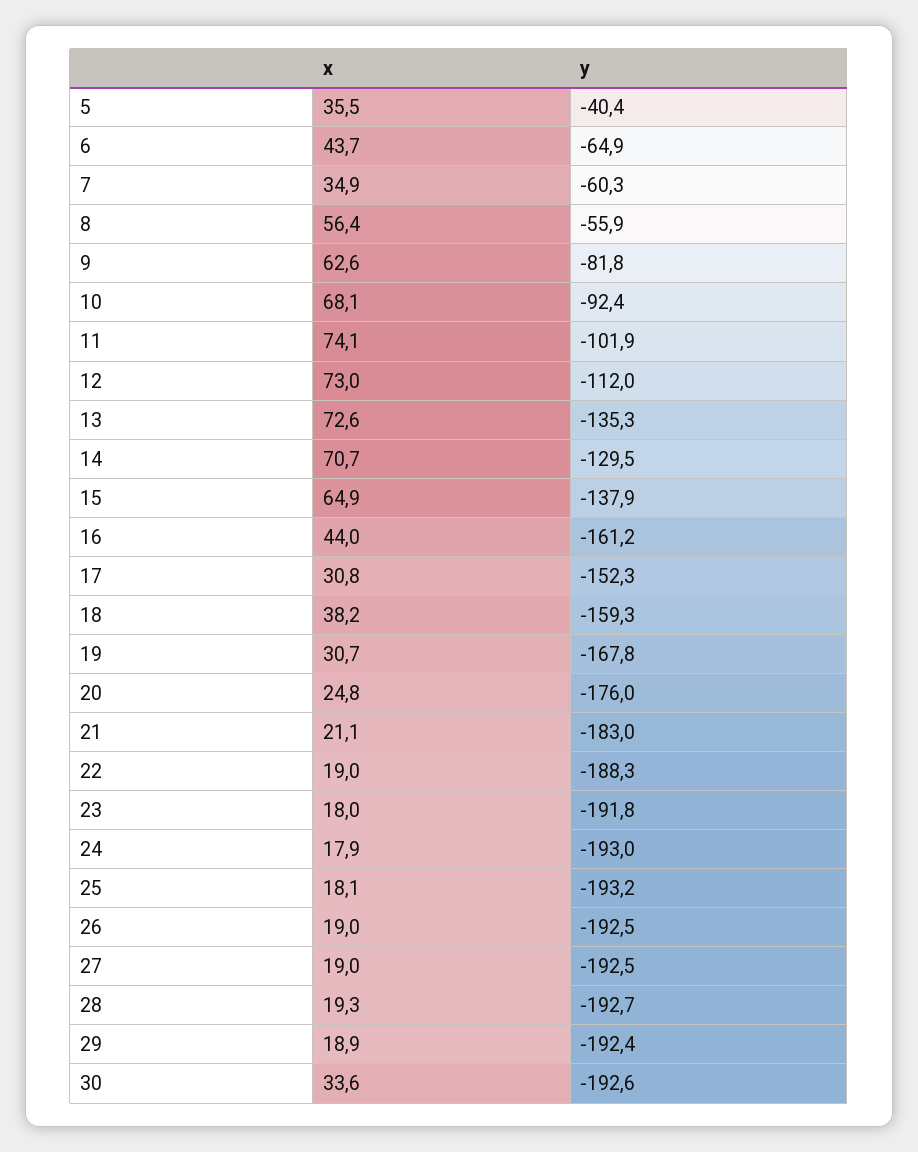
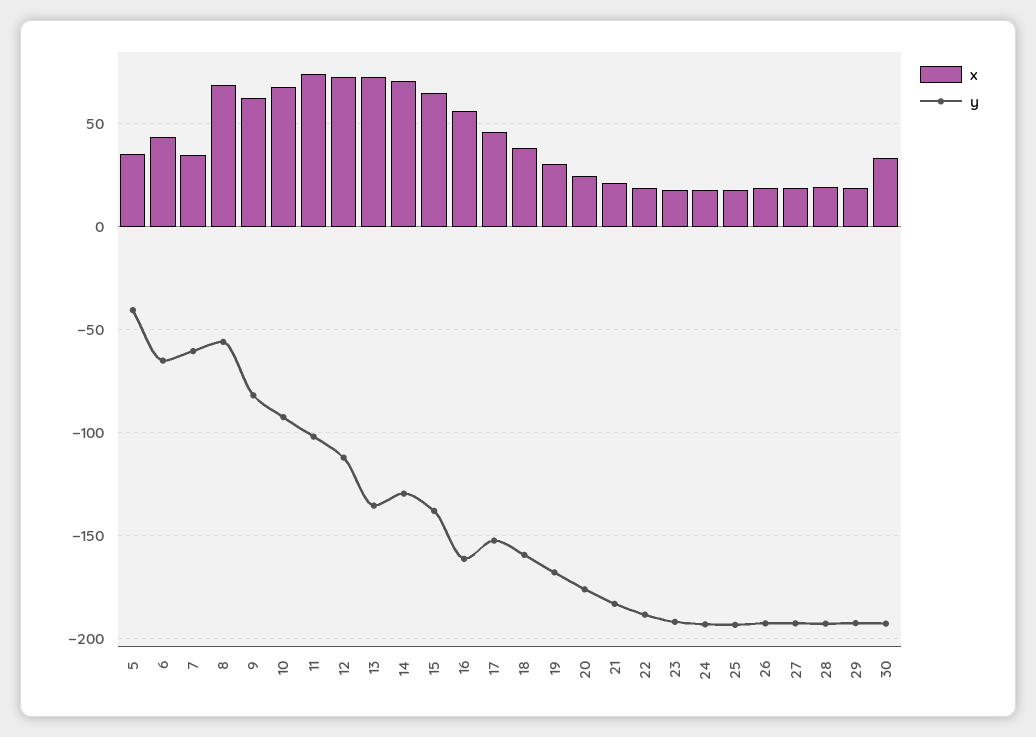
  {
    "x": {
      "5": 35.5,
      "6": 43.7,
      "7": 34.9,
-     "8": 56.4,
+     "8": 70,
      "9": 62.6,
      "10": 68.1,
      "11": 74.1,
      "12": 73,
      "13": 72.6,
      "14": 70.7,
      "15": 64.9,
-     "16": 44,
+     "16": 55,
-     "17": 30.8,
+     "17": 45,
      "18": 38.2,
      "19": 30.7,
      "20": 24.8,
      "21": 21.1,
      "22": 19,
      "23": 18,
      "24": 17.9,
      "25": 18.1,
      "26": 19,
      "27": 19,
      "28": 19.3,
      "29": 18.9,
      "30": 33.6
    },
    "y": {
      "5": -40.4,
      "6": -64.9,
      "7": -60.3,
      "8": -55.9,
      "9": -81.8,
      "10": -92.4,
      "11": -101.9,
      "12": -112,
      "13": -135.3,
      "14": -129.5,
      "15": -137.9,
      "16": -161.2,
      "17": -152.3,
      "18": -159.3,
      "19": -167.8,
      "20": -176,
      "21": -183,
      "22": -188.3,
      "23": -191.8,
      "24": -193,
      "25": -193.2,
      "26": -192.5,
      "27": -192.5,
      "28": -192.7,
      "29": -192.4,
      "30": -192.6
    }
  }

